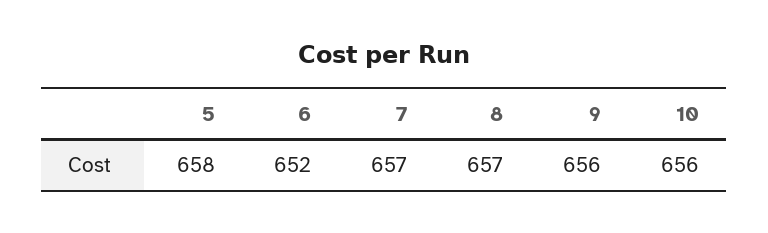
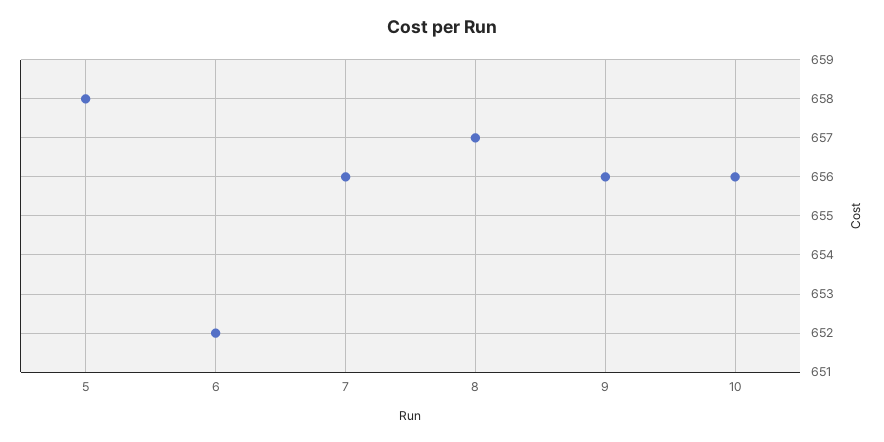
  {
    "5": 658,
    "6": 652,
-   "7": 657,
+   "7": 656,
    "8": 657,
    "9": 656,
    "10": 656
  }

